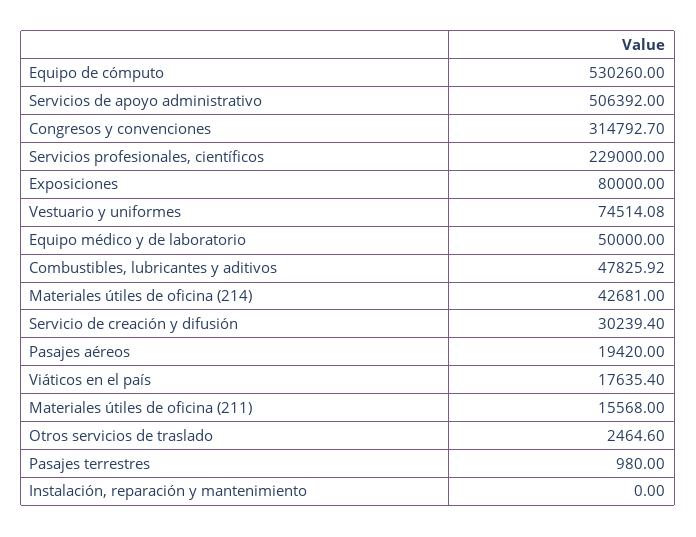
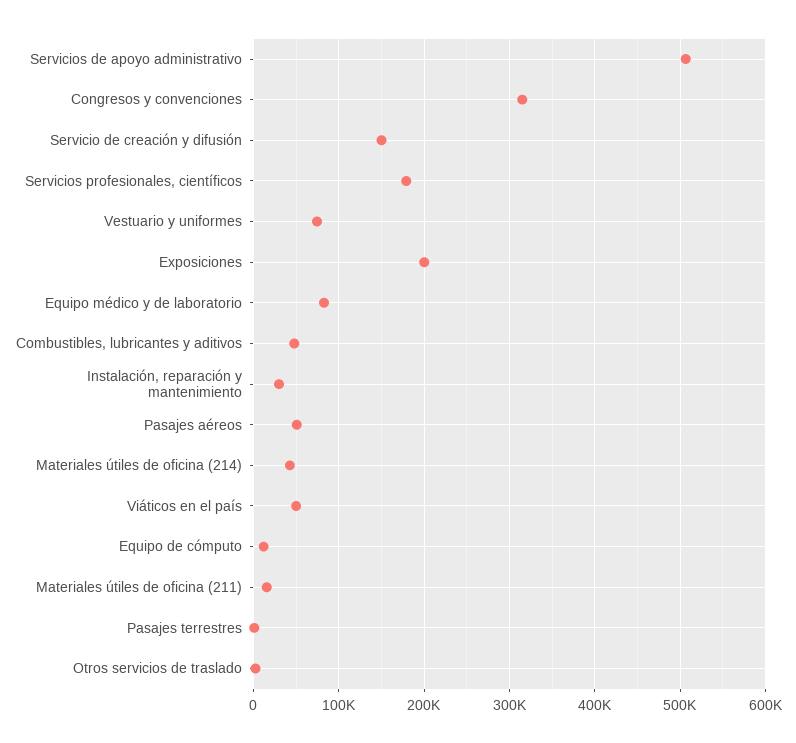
  {
-   "Equipo de cómputo": 530260,
+   "Equipo de cómputo": 10000,
    "Servicios de apoyo administrativo": 506392,
    "Congresos y convenciones": 314792.7,
-   "Servicios profesionales, científicos": 229000,
+   "Servicios profesionales, científicos": 180000,
-   "Exposiciones": 80000,
+   "Exposiciones": 200000,
    "Vestuario y uniformes": 74514.08,
-   "Equipo médico y de laboratorio": 50000,
+   "Equipo médico y de laboratorio": 80000,
    "Combustibles, lubricantes y aditivos": 47825.92,
    "Materiales útiles de oficina (214)": 42681,
-   "Servicio de creación y difusión": 30239.4,
+   "Servicio de creación y difusión": 150000,
-   "Pasajes aéreos": 19420,
+   "Pasajes aéreos": 50000,
-   "Viáticos en el país": 17635.4,
+   "Viáticos en el país": 50000,
    "Materiales útiles de oficina (211)": 15568,
    "Otros servicios de traslado": 2464.6,
    "Pasajes terrestres": 980,
-   "Instalación, reparación y mantenimiento": 0
+   "Instalación, reparación y mantenimiento": 30000
  }

